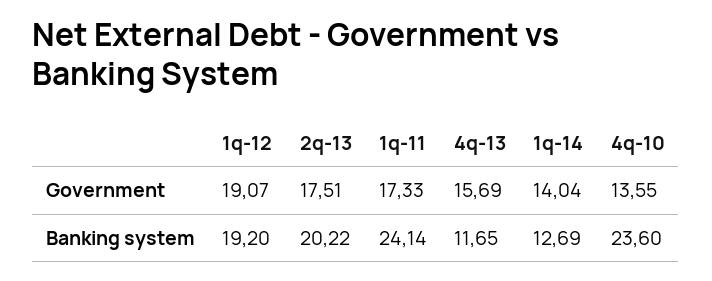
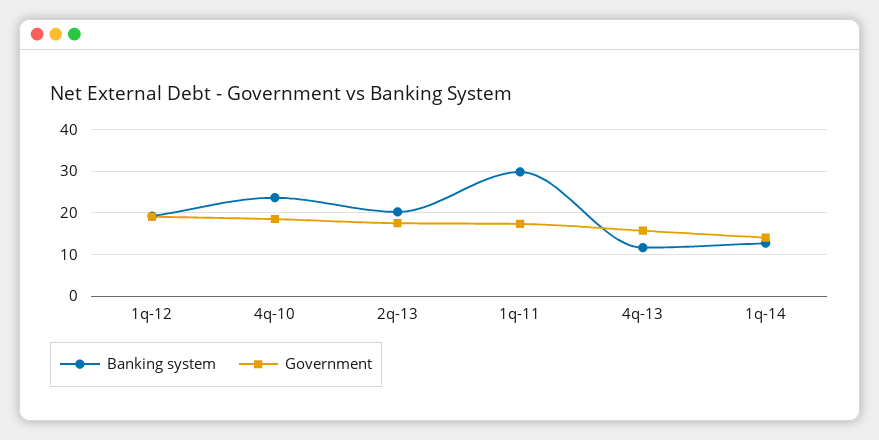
  {
    "Government": {
      "1q-12": 19.07,
      "2q-13": 17.51,
      "1q-11": 17.33,
      "4q-13": 15.69,
      "1q-14": 14.04,
-     "4q-10": 13.55
+     "4q-10": 18
    },
    "Banking system": {
      "1q-12": 19.2,
      "2q-13": 20.22,
-     "1q-11": 24.14,
+     "1q-11": 30,
      "4q-13": 11.65,
      "1q-14": 12.69,
      "4q-10": 23.6
    }
  }

